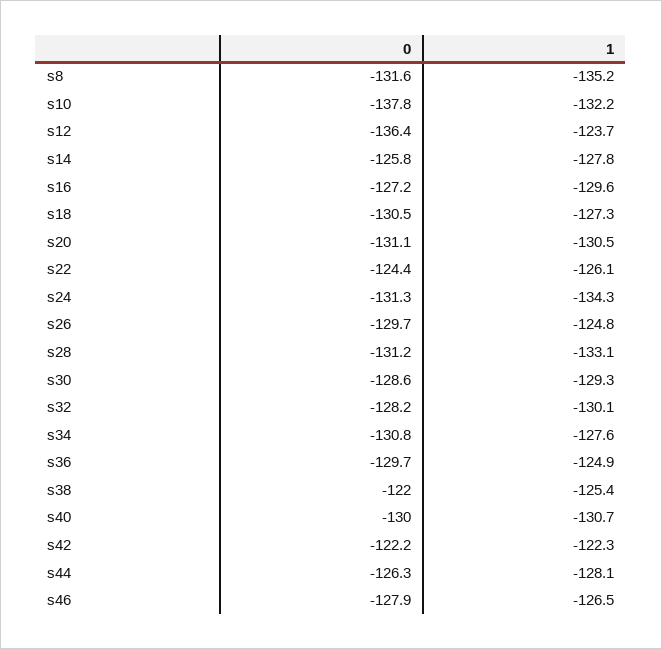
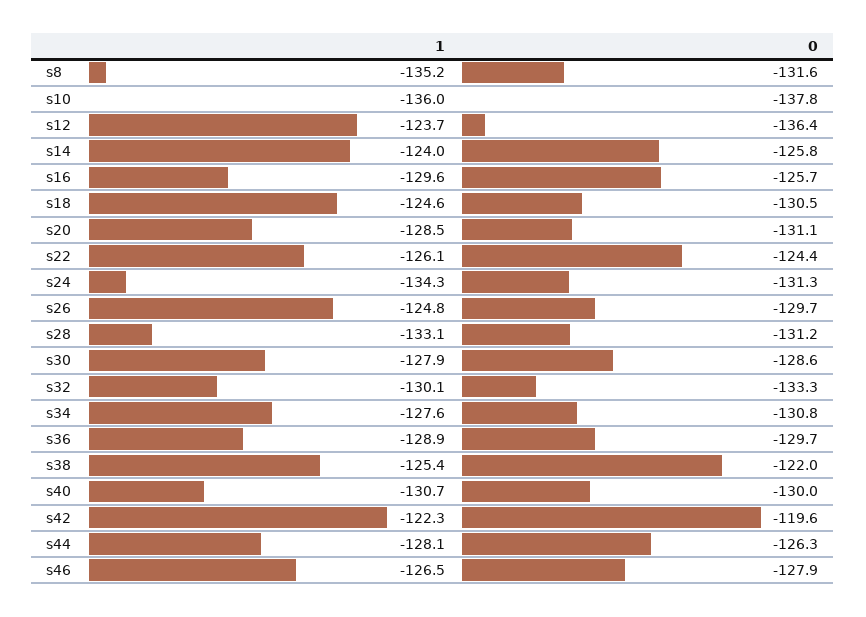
  {
    "0": {
      "s8": -131.6,
      "s10": -137.8,
      "s12": -136.4,
      "s14": -125.8,
-     "s16": -127.2,
+     "s16": -125.7,
      "s18": -130.5,
      "s20": -131.1,
      "s22": -124.4,
      "s24": -131.3,
      "s26": -129.7,
      "s28": -131.2,
      "s30": -128.6,
-     "s32": -128.2,
+     "s32": -133.3,
      "s34": -130.8,
      "s36": -129.7,
      "s38": -122,
      "s40": -130,
-     "s42": -122.2,
+     "s42": -119.6,
      "s44": -126.3,
      "s46": -127.9
    },
    "1": {
      "s8": -135.2,
-     "s10": -132.2,
+     "s10": -136,
      "s12": -123.7,
-     "s14": -127.8,
+     "s14": -124,
      "s16": -129.6,
-     "s18": -127.3,
+     "s18": -124.6,
-     "s20": -130.5,
+     "s20": -128.5,
      "s22": -126.1,
      "s24": -134.3,
      "s26": -124.8,
      "s28": -133.1,
-     "s30": -129.3,
+     "s30": -127.9,
      "s32": -130.1,
      "s34": -127.6,
-     "s36": -124.9,
+     "s36": -128.9,
      "s38": -125.4,
      "s40": -130.7,
      "s42": -122.3,
      "s44": -128.1,
      "s46": -126.5
    }
  }

